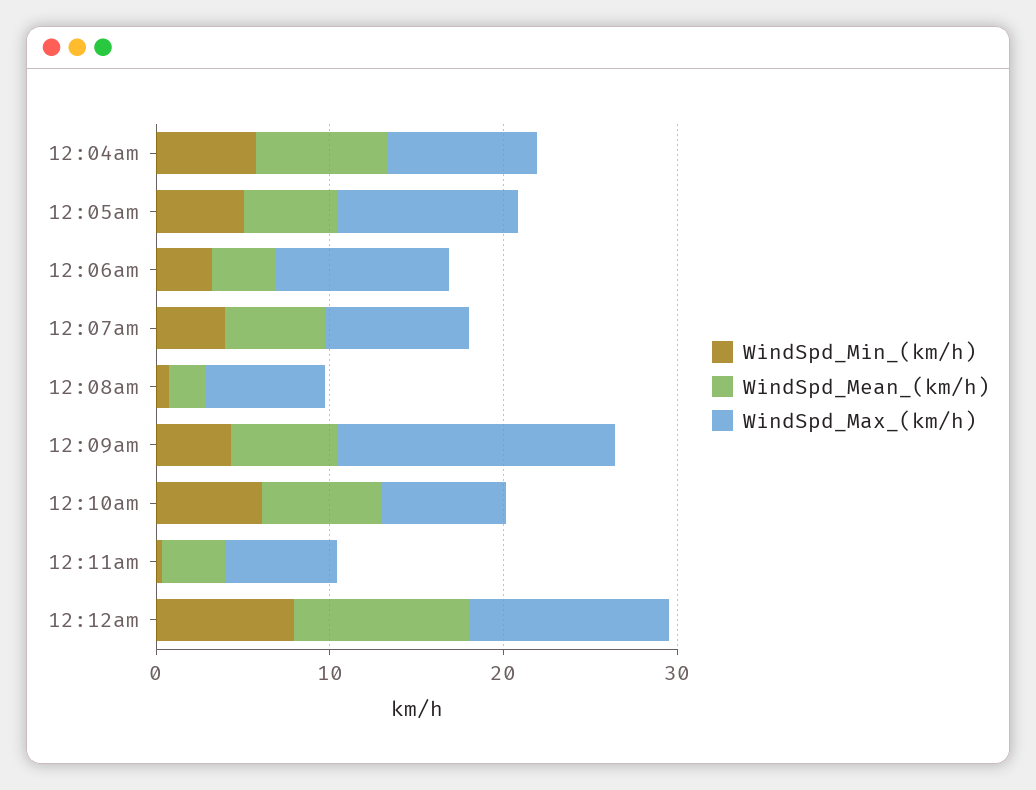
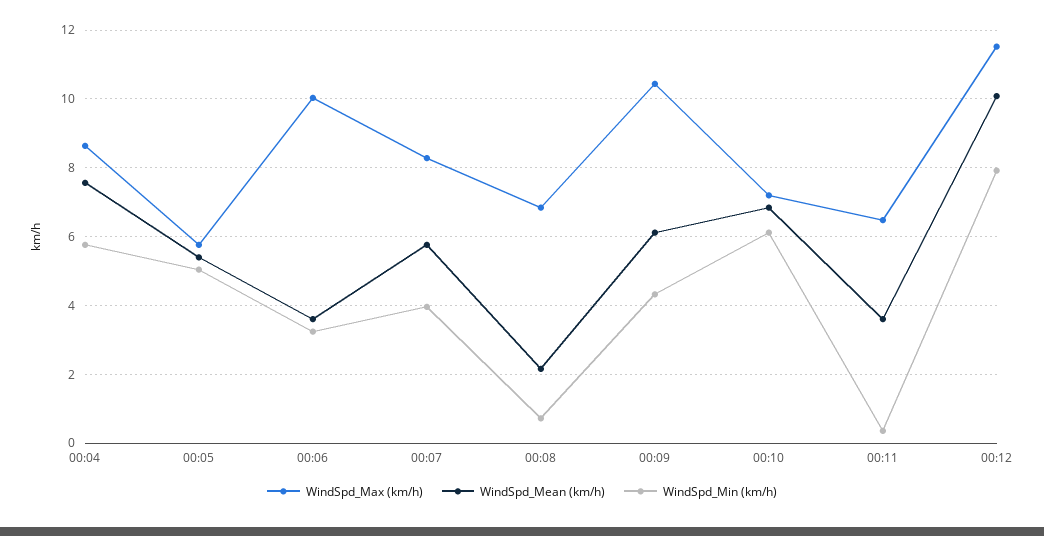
  {
    "WindSpd_Min_(km/h)": {
      "12:04am": 5.8,
      "12:05am": 5,
      "12:06am": 3.2,
      "12:07am": 4,
      "12:08am": 0.8,
      "12:09am": 4.4,
      "12:10am": 6.2,
      "12:11am": 0.4,
      "12:12am": 8
    },
    "WindSpd_Mean_(km/h)": {
      "12:04am": 7.6,
      "12:05am": 5.4,
      "12:06am": 3.6,
      "12:07am": 5.8,
      "12:08am": 2.2,
      "12:09am": 6.2,
      "12:10am": 6.8,
      "12:11am": 3.6,
      "12:12am": 10
    },
    "WindSpd_Max_(km/h)": {
      "12:04am": 8.6,
-     "12:05am": 10,
+     "12:05am": 5.8,
      "12:06am": 10,
      "12:07am": 8.2,
      "12:08am": 6.8,
-     "12:09am": 16,
+     "12:09am": 10.4,
      "12:10am": 7.2,
      "12:11am": 6.4,
      "12:12am": 11.6
    }
  }

